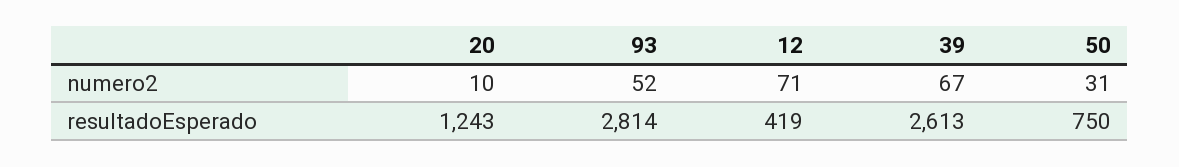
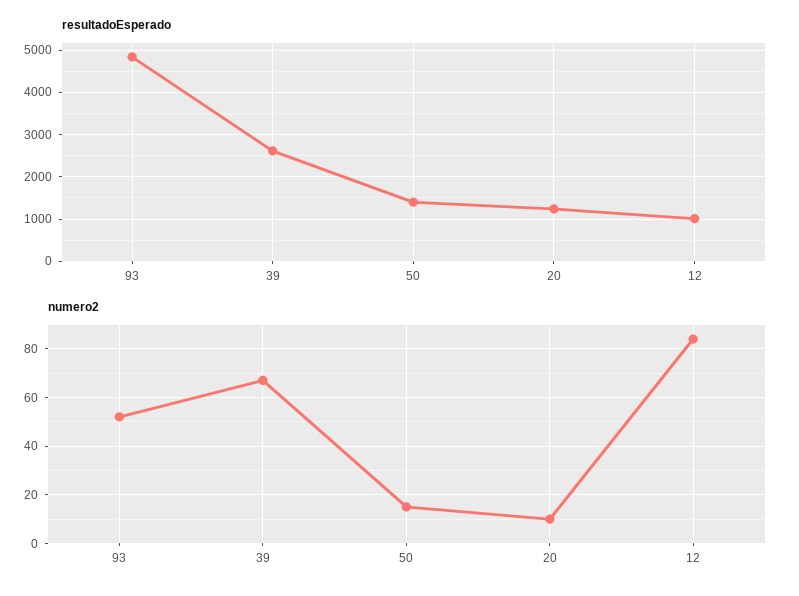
  {
    "numero2": {
      "20": 10,
      "93": 52,
-     "12": 71,
+     "12": 85,
      "39": 67,
-     "50": 31
+     "50": 15
    },
    "resultadoEsperado": {
      "20": 1243,
-     "93": 2814,
+     "93": 4800,
-     "12": 419,
+     "12": 1000,
      "39": 2613,
-     "50": 750
+     "50": 1400
    }
  }

